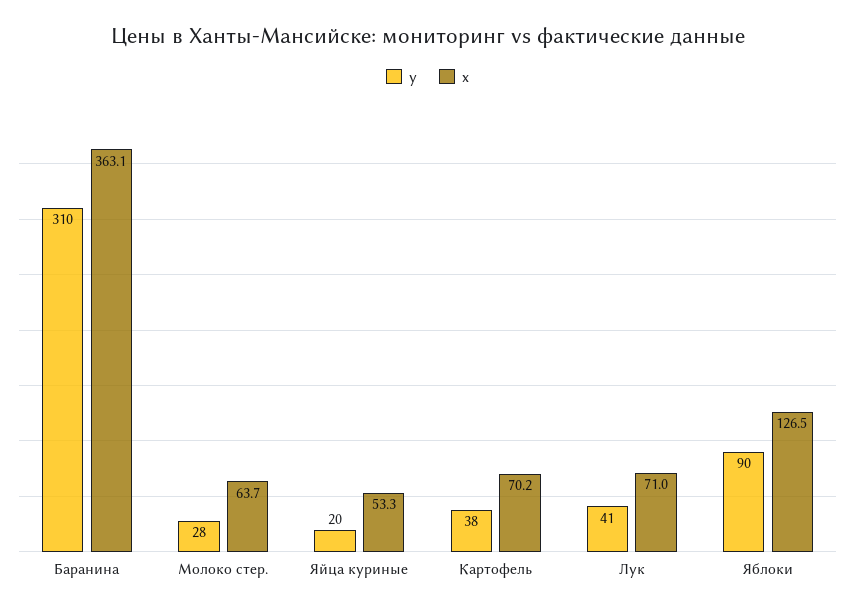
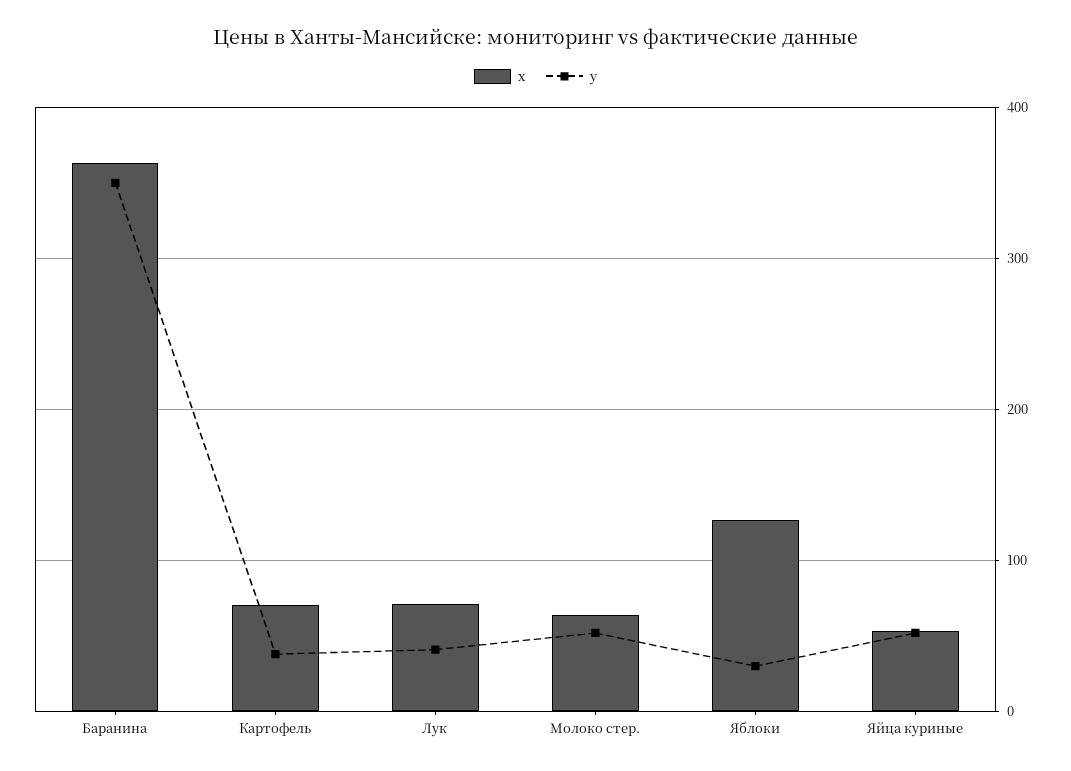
  {
    "y": {
-     "Баранина": 310,
+     "Баранина": 350,
-     "Молоко стер.": 28,
+     "Молоко стер.": 50,
-     "Яйца куриные": 20,
+     "Яйца куриные": 50,
      "Картофель": 38,
      "Лук": 41,
-     "Яблоки": 90
+     "Яблоки": 30
    },
    "x": {
      "Баранина": 363.1,
      "Молоко стер.": 63.7,
      "Яйца куриные": 53.3,
      "Картофель": 70.2,
      "Лук": 71,
      "Яблоки": 126.5
    }
  }

